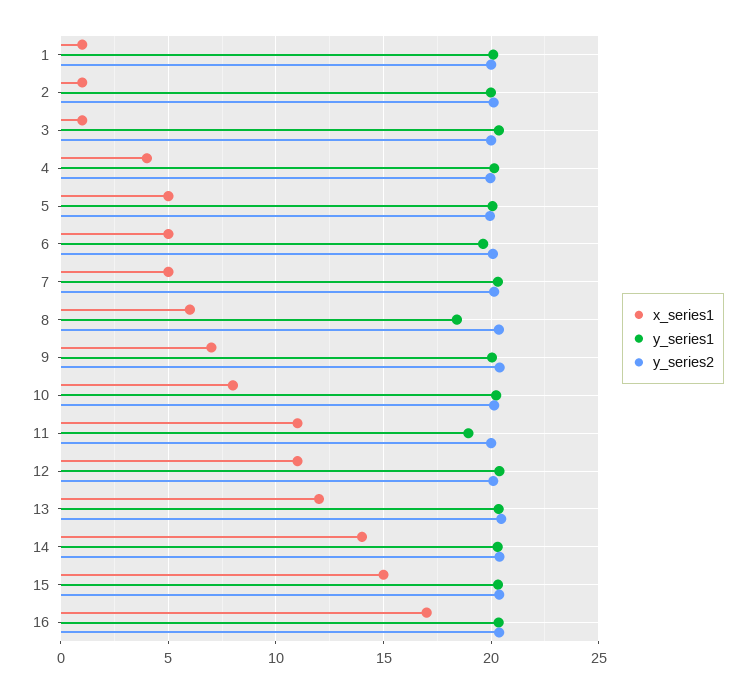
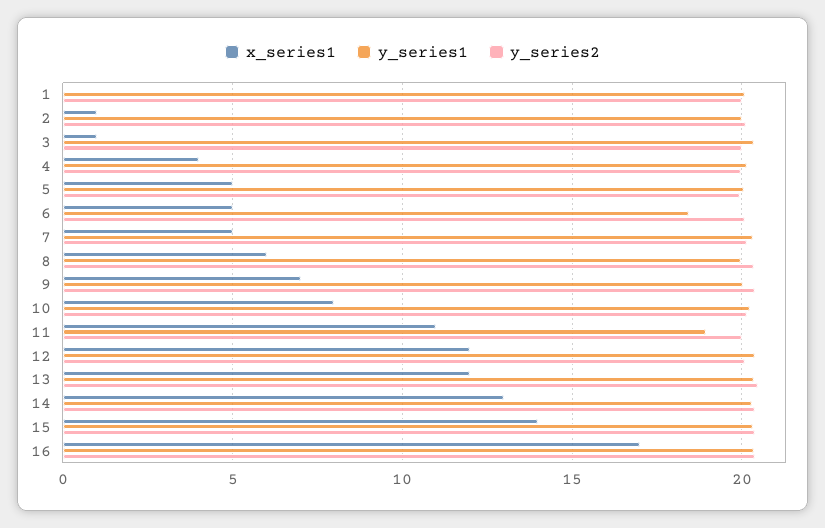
  {
    "x_series1": {
-     "1": 1,
+     "1": 0,
      "2": 1,
      "3": 1,
      "4": 4,
      "5": 5,
      "6": 5,
      "7": 5,
      "8": 6,
      "9": 7,
      "10": 8,
      "11": 11,
-     "12": 11,
+     "12": 12,
      "13": 12,
-     "14": 14,
+     "14": 13,
-     "15": 15,
+     "15": 14,
      "16": 17
    },
    "y_series1": {
      "1": 20,
      "2": 20,
      "3": 20.5,
      "4": 20,
      "5": 20,
-     "6": 19.5,
+     "6": 18.5,
      "7": 20.5,
-     "8": 18.5,
+     "8": 20,
      "9": 20,
      "10": 20,
      "11": 19,
      "12": 20.5,
      "13": 20.5,
      "14": 20.5,
      "15": 20.5,
      "16": 20.5
    },
    "y_series2": {
      "1": 20,
      "2": 20,
      "3": 20,
      "4": 20,
      "5": 20,
      "6": 20,
      "7": 20,
      "8": 20.5,
      "9": 20.5,
      "10": 20,
      "11": 20,
      "12": 20,
      "13": 20.5,
      "14": 20.5,
      "15": 20.5,
      "16": 20.5
    }
  }

